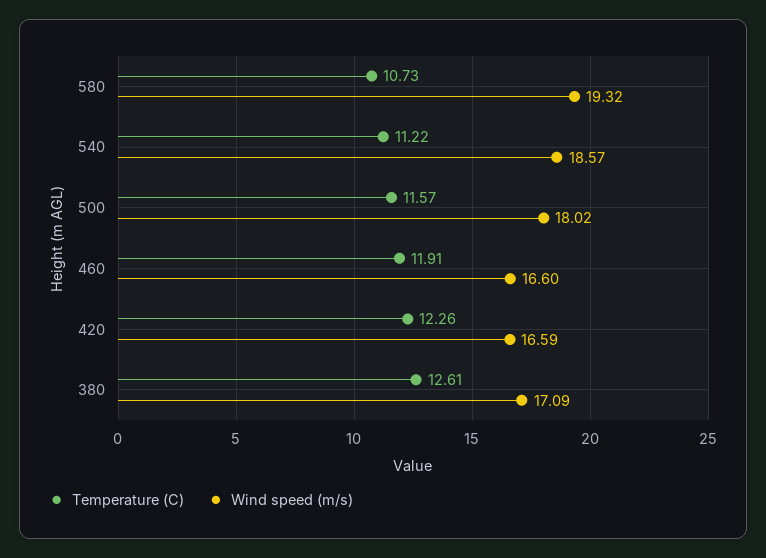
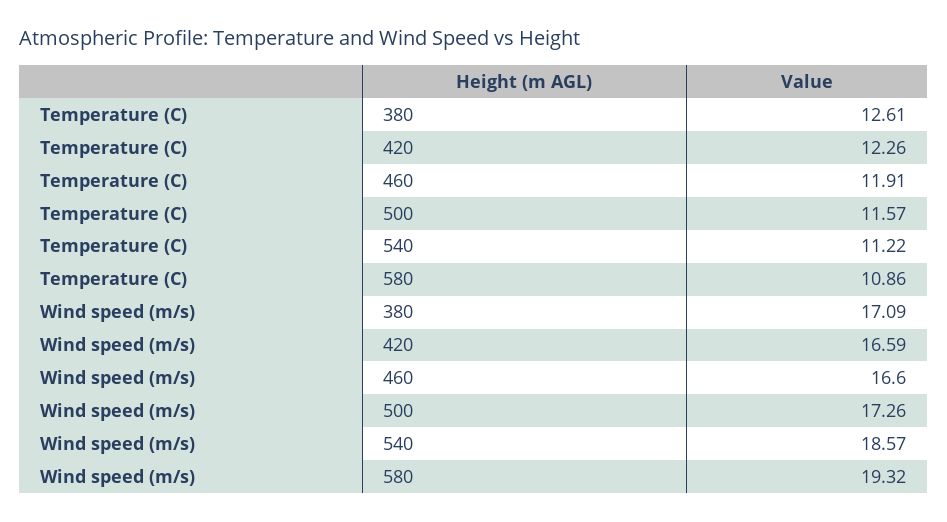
  {
    "Temperature (C)": {
-     "580": 10.73,
+     "580": 10.86,
      "540": 11.22,
      "500": 11.57,
      "460": 11.91,
      "420": 12.26,
      "380": 12.61
    },
    "Wind speed (m/s)": {
      "580": 19.32,
      "540": 18.57,
-     "500": 18.02,
+     "500": 17.26,
      "460": 16.6,
      "420": 16.59,
      "380": 17.09
    }
  }

